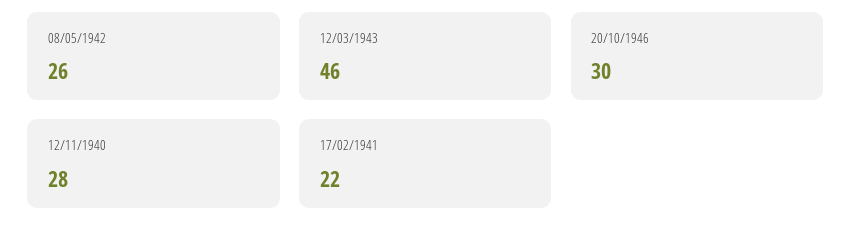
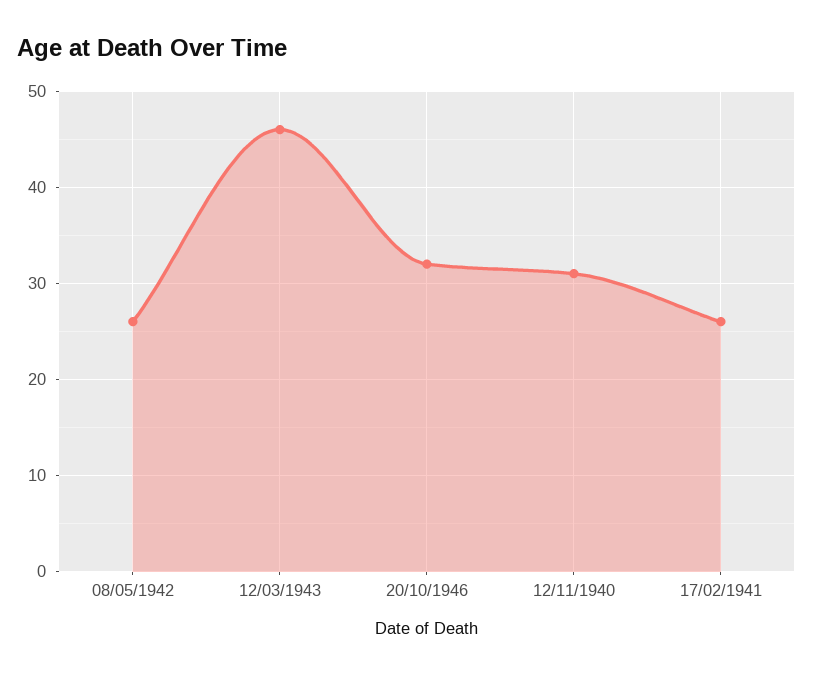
  {
    "08/05/1942": 26,
    "12/03/1943": 46,
-   "20/10/1946": 30,
+   "20/10/1946": 32,
-   "12/11/1940": 28,
+   "12/11/1940": 31,
-   "17/02/1941": 22
+   "17/02/1941": 26
  }

